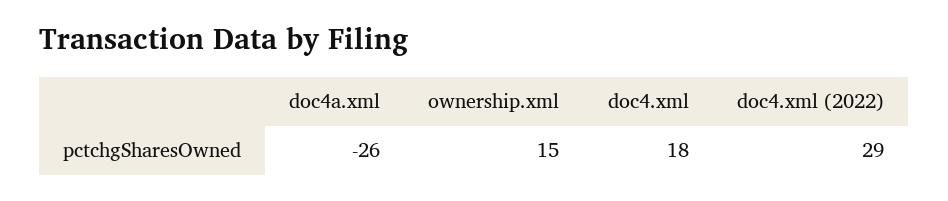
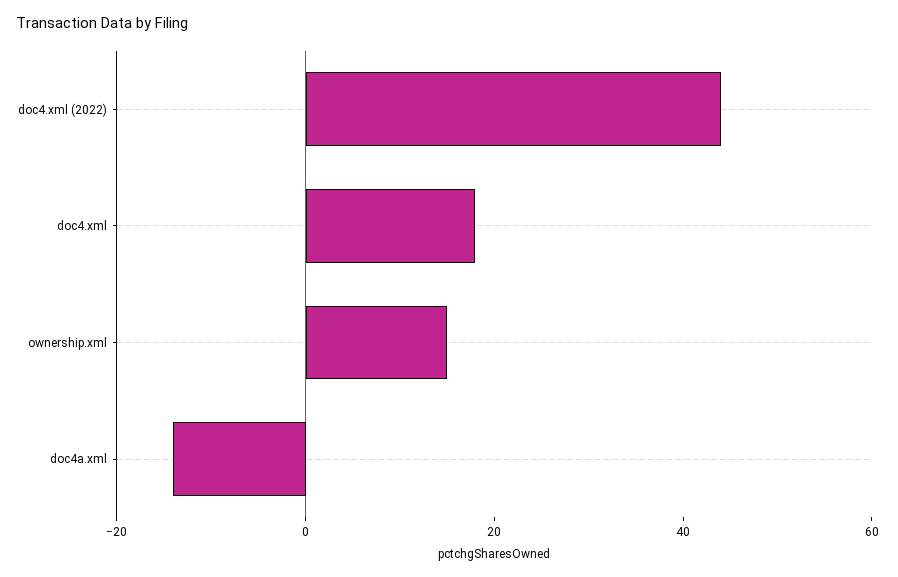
  {
-   "doc4a.xml": -26,
+   "doc4a.xml": -15,
    "ownership.xml": 15,
    "doc4.xml": 18,
-   "doc4.xml (2022)": 29
+   "doc4.xml (2022)": 45
  }

